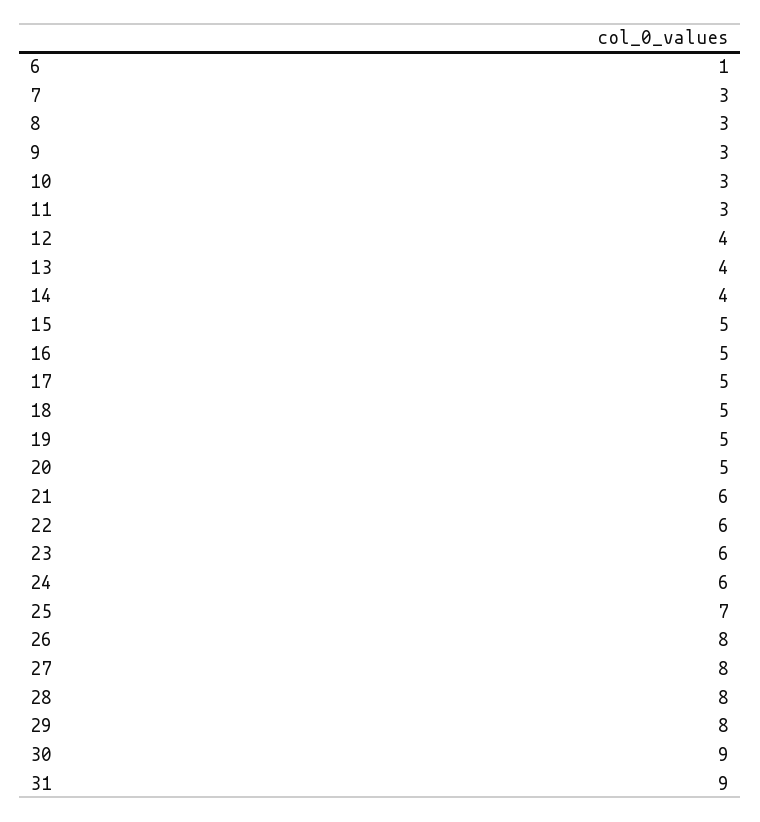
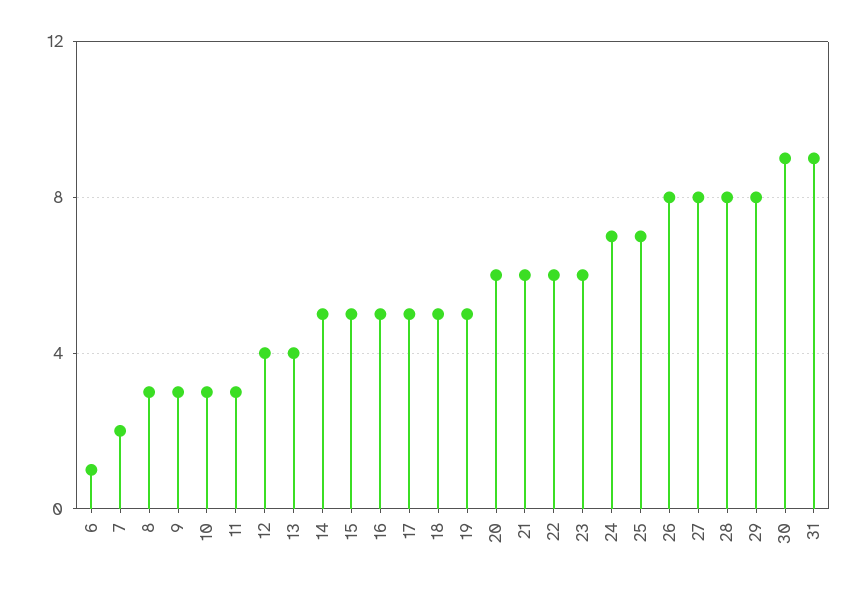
  {
    "6": 1,
-   "7": 3,
+   "7": 2,
    "8": 3,
    "9": 3,
    "10": 3,
    "11": 3,
    "12": 4,
    "13": 4,
-   "14": 4,
+   "14": 5,
    "15": 5,
    "16": 5,
    "17": 5,
    "18": 5,
    "19": 5,
-   "20": 5,
+   "20": 6,
    "21": 6,
    "22": 6,
    "23": 6,
-   "24": 6,
+   "24": 7,
    "25": 7,
    "26": 8,
    "27": 8,
    "28": 8,
    "29": 8,
    "30": 9,
    "31": 9
  }

